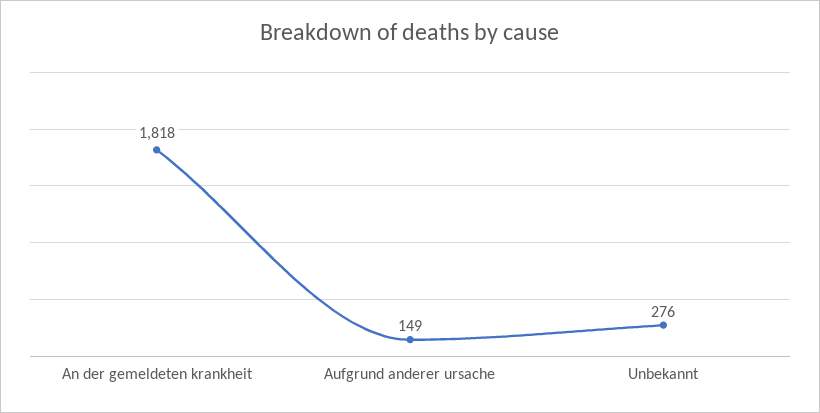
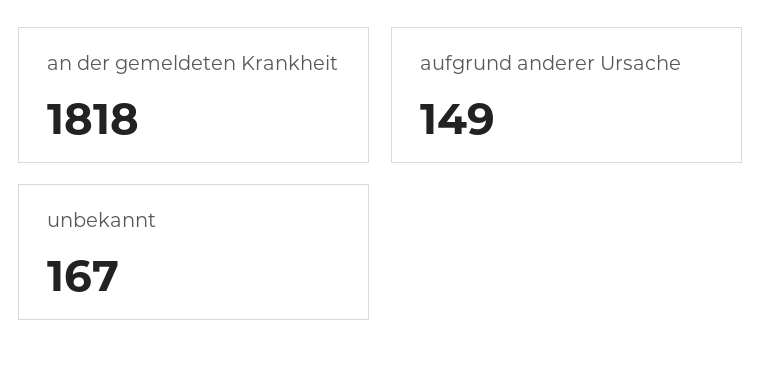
  {
    "An der gemeldeten krankheit": 1818,
    "Aufgrund anderer ursache": 149,
-   "Unbekannt": 276
+   "Unbekannt": 167
  }

